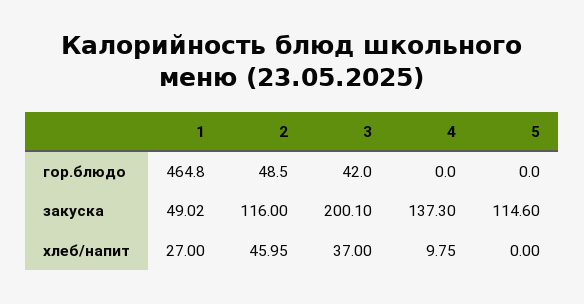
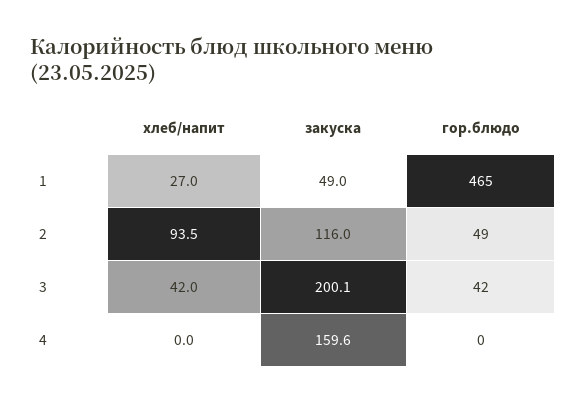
  {
    "1": {
      "гор.блюдо": 464.8,
      "закуска": 49.02,
      "хлеб/напит": 27
    },
    "2": {
      "гор.блюдо": 48.5,
      "закуска": 116,
-     "хлеб/напит": 45.95
+     "хлеб/напит": 93.5
    },
    "3": {
      "гор.блюдо": 42,
      "закуска": 200.1,
-     "хлеб/напит": 37
+     "хлеб/напит": 42
    },
    "4": {
      "гор.блюдо": 0,
-     "закуска": 137.3,
+     "закуска": 159.6,
-     "хлеб/напит": 9.75
+     "хлеб/напит": 0
-   },
+   }
-   "5": {
-     "гор.блюдо": 0,
-     "закуска": 114.6,
-     "хлеб/напит": 0
-   }
  }

